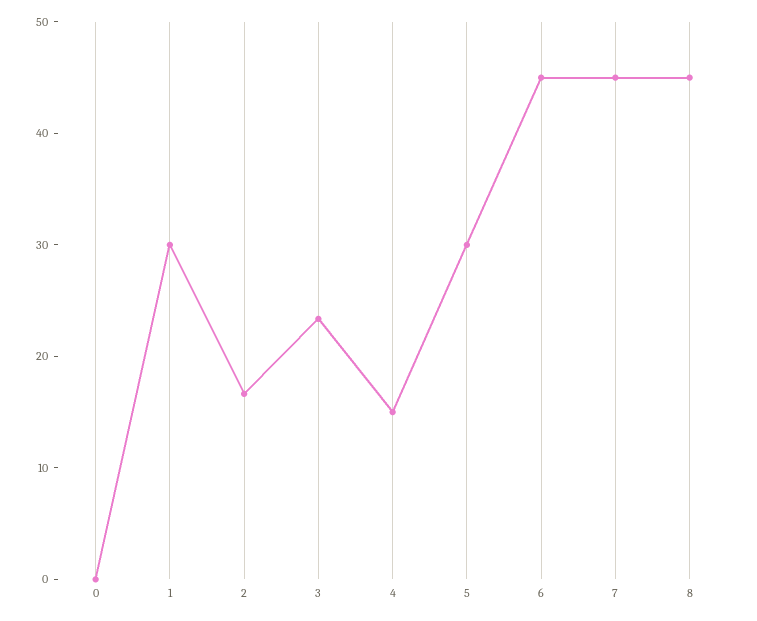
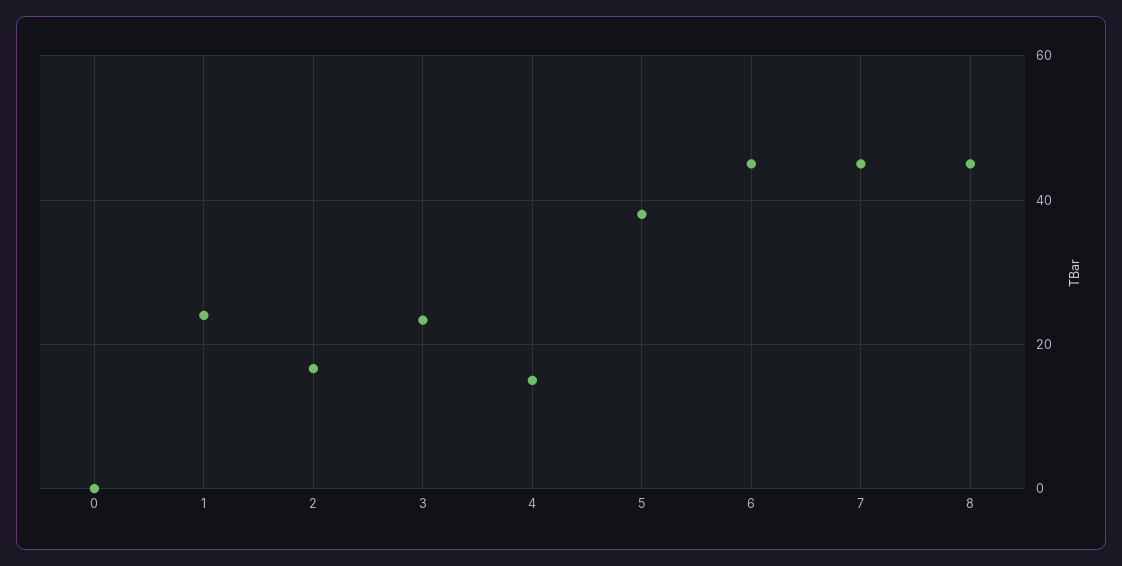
  {
    "0": 0,
-   "1": 30,
+   "1": 24,
    "2": 16,
    "3": 24,
    "4": 16,
-   "5": 30,
+   "5": 38,
    "6": 46,
    "7": 46,
    "8": 46
  }

